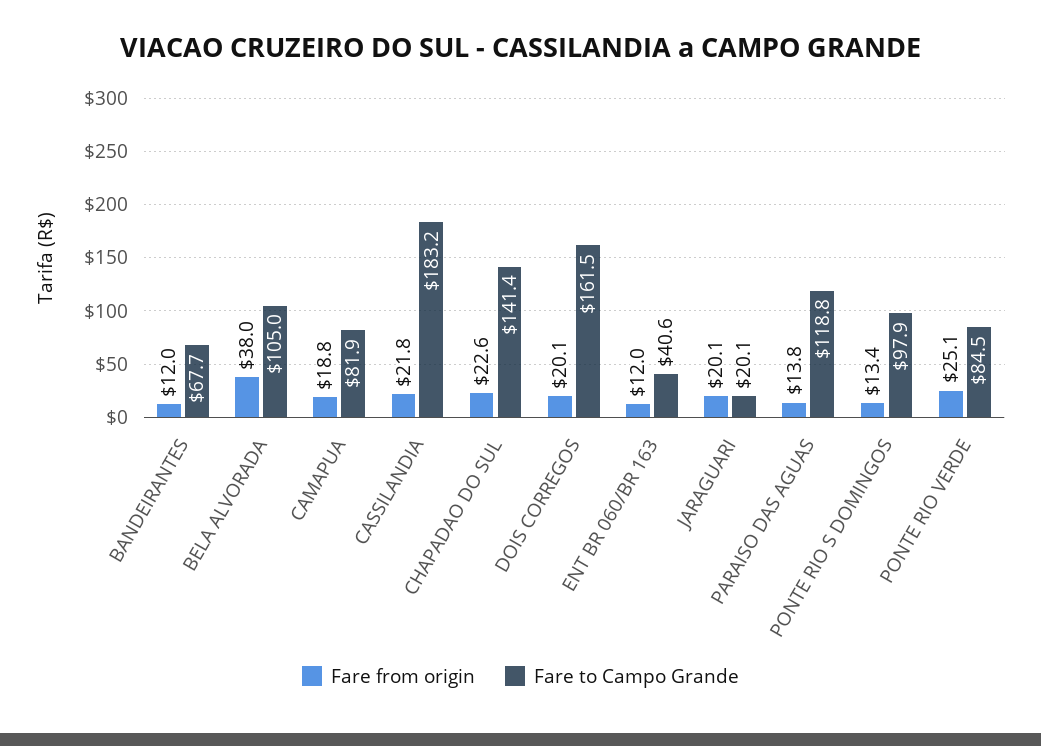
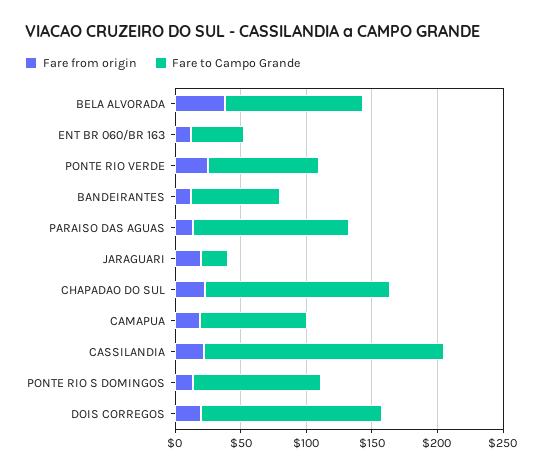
  {
    "Fare from origin": {
      "BANDEIRANTES": 12,
      "BELA ALVORADA": 38,
      "CAMAPUA": 18.8,
      "CASSILANDIA": 21.8,
      "CHAPADAO DO SUL": 22.6,
      "DOIS CORREGOS": 20.1,
      "ENT BR 060/BR 163": 12,
      "JARAGUARI": 20.1,
      "PARAISO DAS AGUAS": 13.8,
      "PONTE RIO S DOMINGOS": 13.4,
      "PONTE RIO VERDE": 25.1
    },
    "Fare to Campo Grande": {
      "BANDEIRANTES": 67.7,
      "BELA ALVORADA": 105,
      "CAMAPUA": 81.9,
      "CASSILANDIA": 183.2,
      "CHAPADAO DO SUL": 141.4,
-     "DOIS CORREGOS": 161.5,
+     "DOIS CORREGOS": 140,
      "ENT BR 060/BR 163": 40.6,
      "JARAGUARI": 20.1,
      "PARAISO DAS AGUAS": 118.8,
      "PONTE RIO S DOMINGOS": 97.9,
      "PONTE RIO VERDE": 84.5
    }
  }

